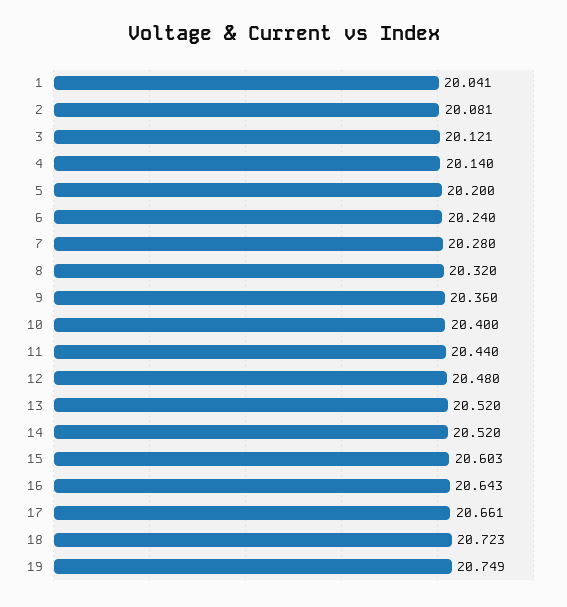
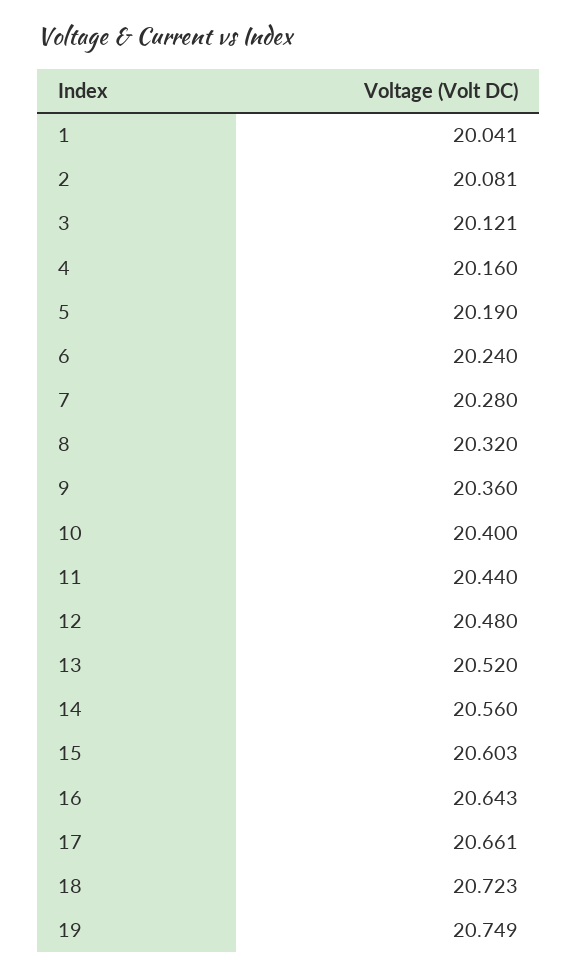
  {
    "1": 20.041,
    "2": 20.081,
    "3": 20.121,
-   "4": 20.14,
+   "4": 20.16,
-   "5": 20.2,
+   "5": 20.19,
    "6": 20.24,
    "7": 20.28,
    "8": 20.32,
    "9": 20.36,
    "10": 20.4,
    "11": 20.44,
    "12": 20.48,
    "13": 20.52,
-   "14": 20.52,
+   "14": 20.56,
    "15": 20.603,
    "16": 20.643,
    "17": 20.661,
    "18": 20.723,
    "19": 20.749
  }

